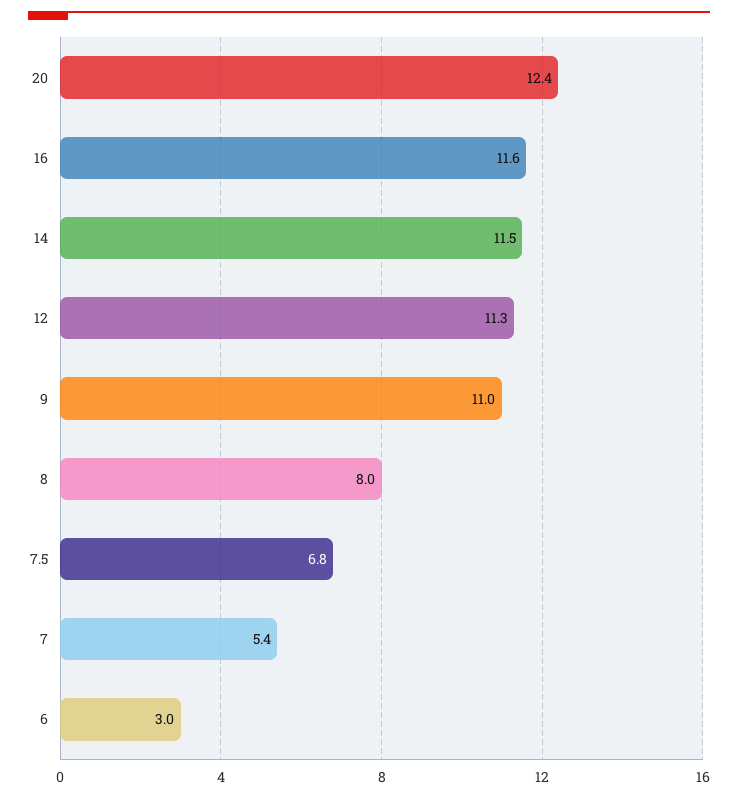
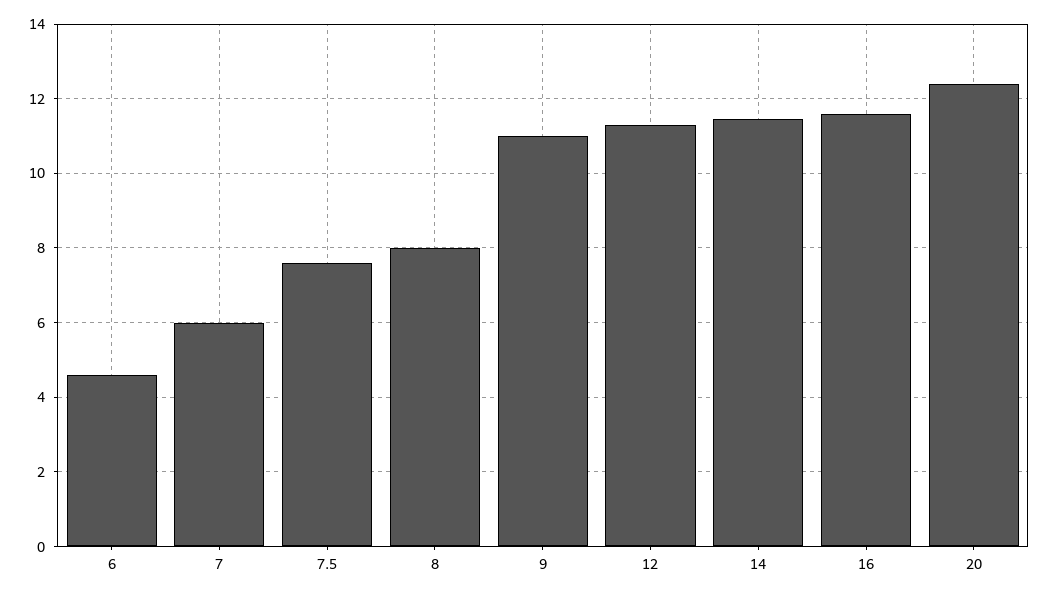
  {
    "20": 12.4,
    "16": 11.6,
    "14": 11.5,
    "12": 11.3,
    "9": 11,
    "8": 8,
-   "7.5": 6.8,
+   "7.5": 7.6,
-   "7": 5.4,
+   "7": 6,
-   "6": 3
+   "6": 4.6
  }

